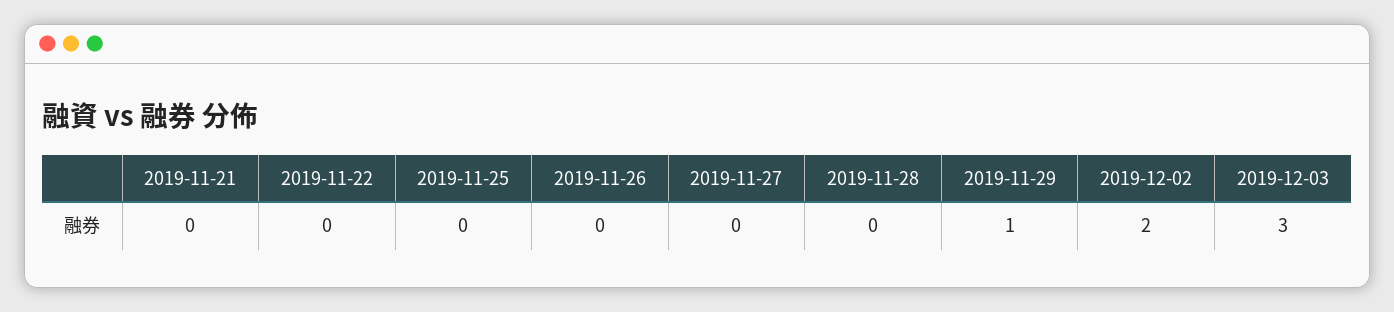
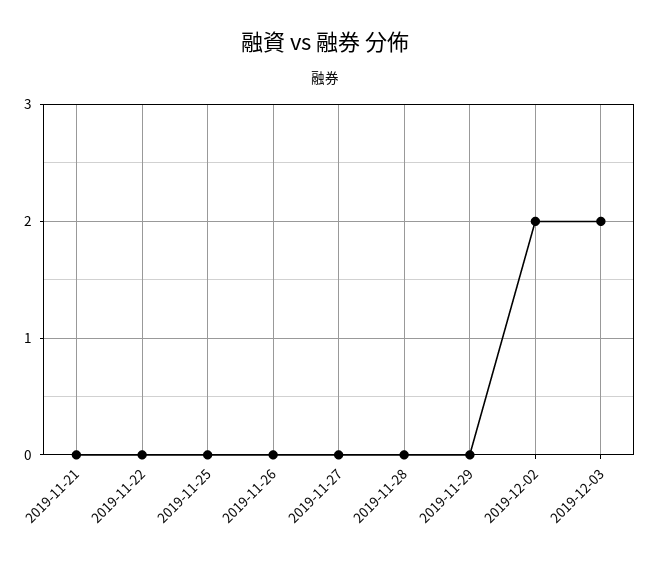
  {
    "2019-11-21": 0,
    "2019-11-22": 0,
    "2019-11-25": 0,
    "2019-11-26": 0,
    "2019-11-27": 0,
    "2019-11-28": 0,
-   "2019-11-29": 1,
+   "2019-11-29": 0,
    "2019-12-02": 2,
-   "2019-12-03": 3
+   "2019-12-03": 2
  }

